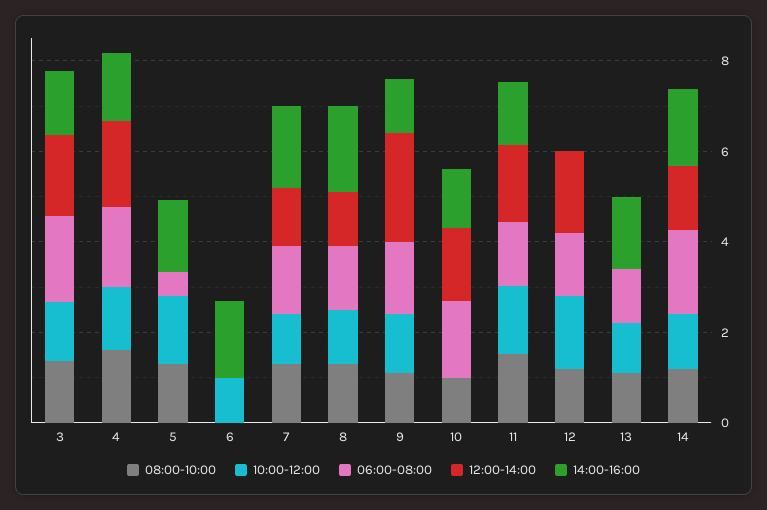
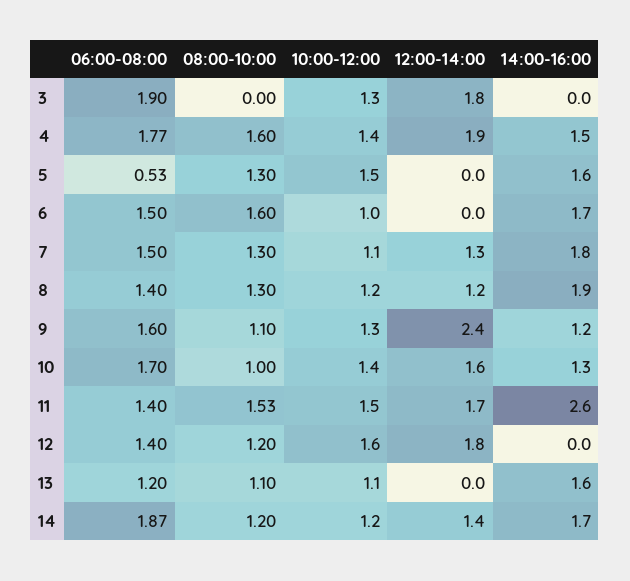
  {
    "08:00-10:00": {
-     "3": 1.5,
+     "3": 0,
      "4": 1.6,
      "5": 1.3,
-     "6": 0,
+     "6": 1.6,
      "7": 1.3,
      "8": 1.3,
      "9": 1.1,
      "10": 1,
      "11": 1.53,
      "12": 1.2,
      "13": 1.1,
      "14": 1.2
    },
    "10:00-12:00": {
      "3": 1.3,
      "4": 1.4,
      "5": 1.5,
      "6": 1,
      "7": 1.1,
      "8": 1.2,
      "9": 1.3,
-     "10": 0,
+     "10": 1.4,
      "11": 1.5,
      "12": 1.6,
      "13": 1.1,
      "14": 1.2
    },
    "06:00-08:00": {
      "3": 1.9,
      "4": 1.77,
      "5": 0.53,
-     "6": 0,
+     "6": 1.5,
      "7": 1.5,
      "8": 1.4,
      "9": 1.6,
      "10": 1.7,
      "11": 1.4,
      "12": 1.4,
      "13": 1.2,
      "14": 1.87
    },
    "12:00-14:00": {
      "3": 1.8,
      "4": 1.9,
      "5": 0,
      "6": 0,
      "7": 1.3,
      "8": 1.2,
      "9": 2.4,
      "10": 1.6,
      "11": 1.7,
      "12": 1.8,
      "13": 0,
      "14": 1.4
    },
    "14:00-16:00": {
-     "3": 1.5,
+     "3": 0,
      "4": 1.5,
      "5": 1.6,
      "6": 1.7,
      "7": 1.8,
      "8": 1.9,
      "9": 1.2,
      "10": 1.3,
-     "11": 1.5,
+     "11": 2.6,
      "12": 0,
      "13": 1.6,
      "14": 1.7
    }
  }

